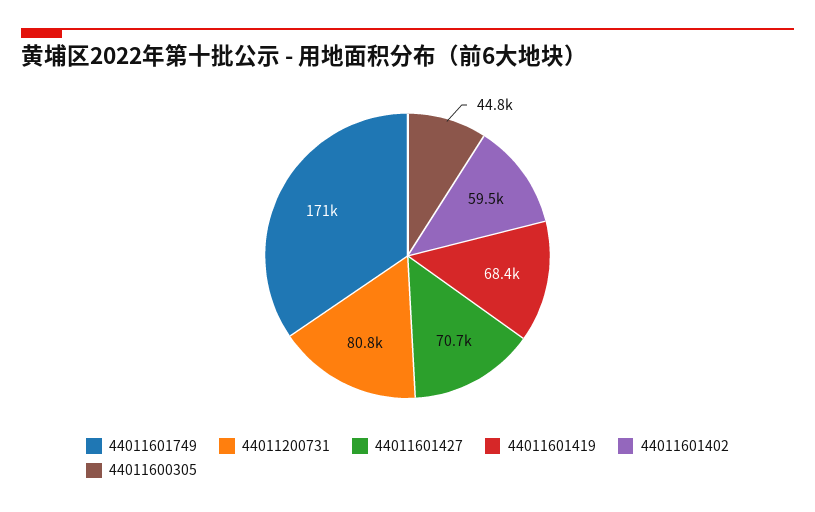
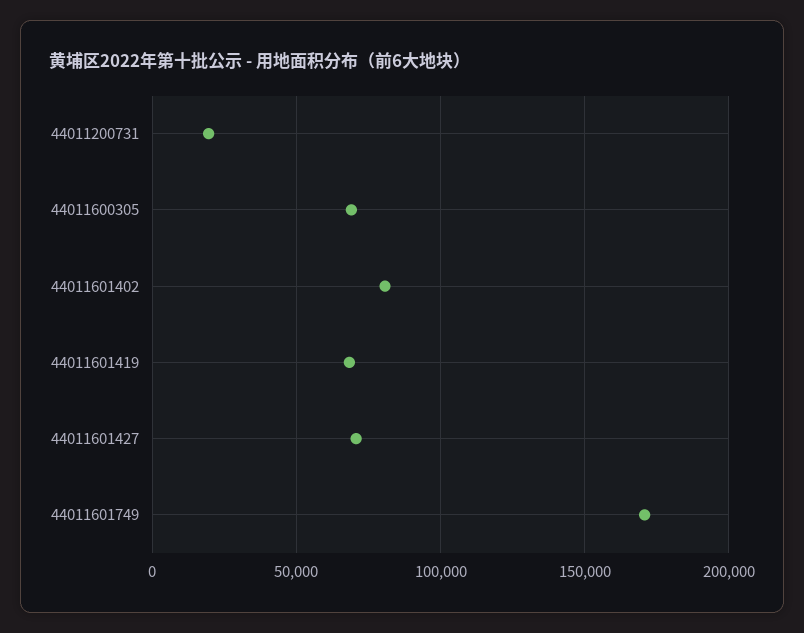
  {
    "44011601749": 171000,
-   "44011200731": 80800,
+   "44011200731": 20000,
    "44011601427": 70700,
    "44011601419": 68400,
-   "44011601402": 59500,
+   "44011601402": 80000,
-   "44011600305": 44800
+   "44011600305": 70000
  }

